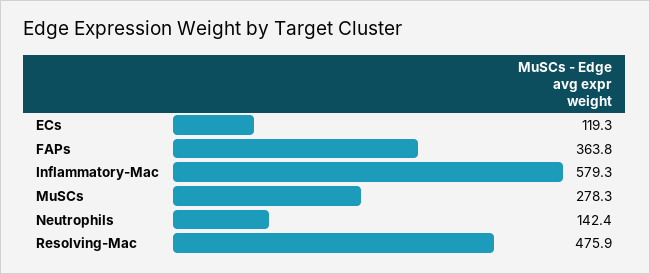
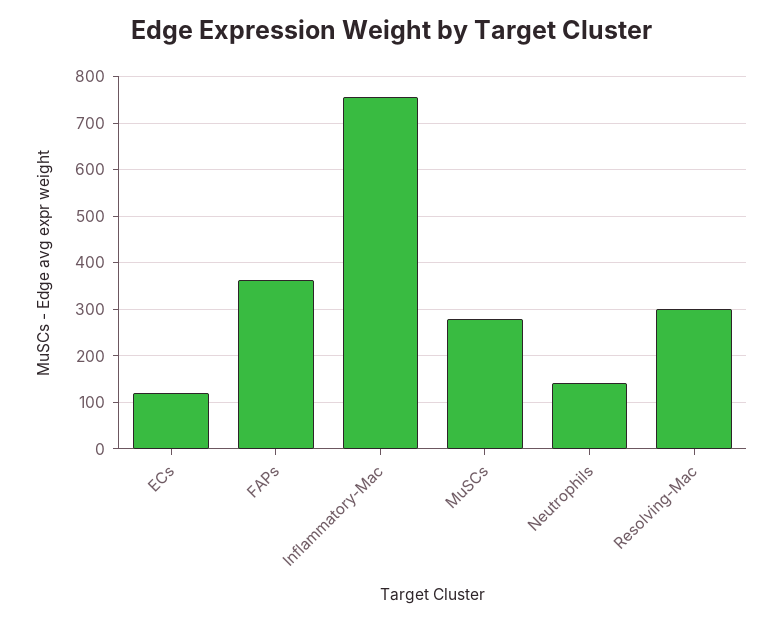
  {
    "ECs": 119.3,
    "FAPs": 363.8,
-   "Inflammatory-Mac": 579.3,
+   "Inflammatory-Mac": 760,
    "MuSCs": 278.3,
    "Neutrophils": 142.4,
-   "Resolving-Mac": 475.9
+   "Resolving-Mac": 300
  }

